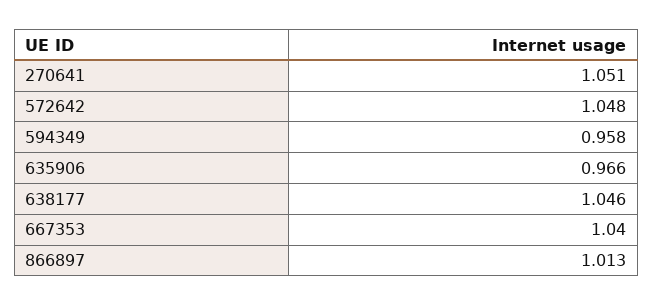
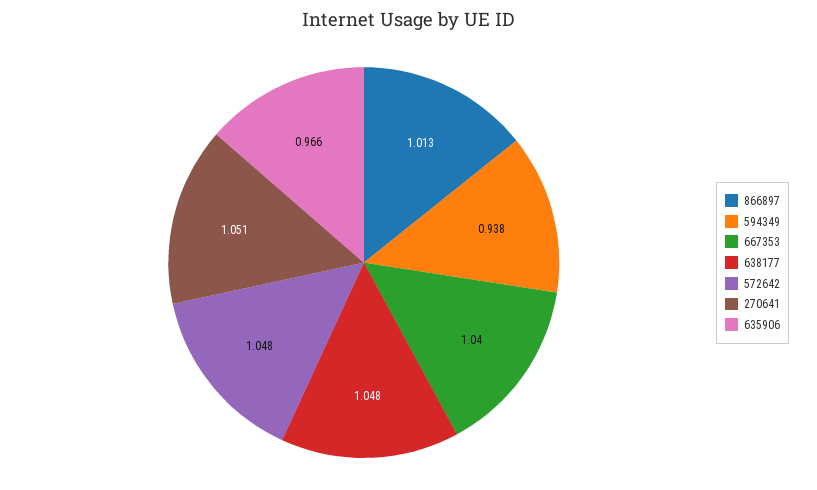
  {
    "270641": 1.051,
    "572642": 1.048,
-   "594349": 0.958,
+   "594349": 0.938,
    "635906": 0.966,
-   "638177": 1.046,
+   "638177": 1.048,
    "667353": 1.04,
    "866897": 1.013
  }

